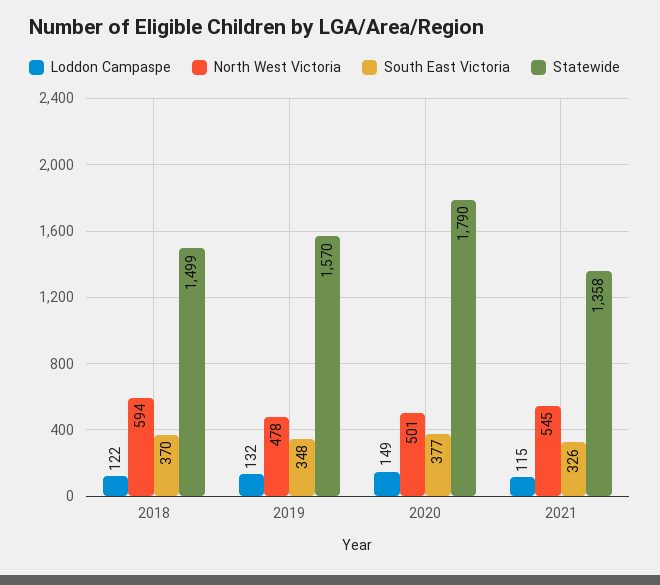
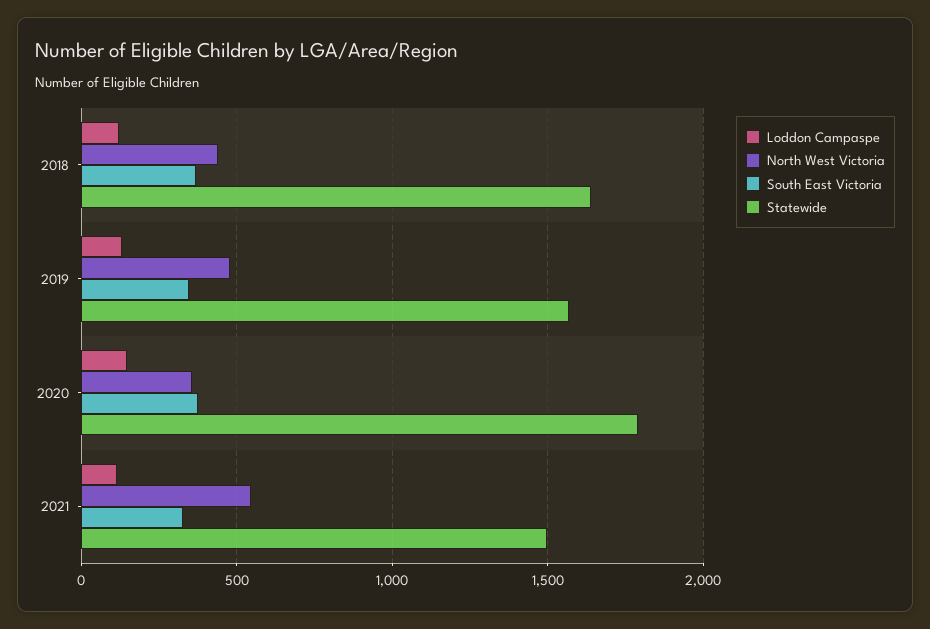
  {
    "Loddon Campaspe": {
      "2018": 122,
      "2019": 132,
      "2020": 149,
      "2021": 115
    },
    "North West Victoria": {
-     "2018": 594,
+     "2018": 450,
      "2019": 478,
-     "2020": 501,
+     "2020": 350,
      "2021": 545
    },
    "South East Victoria": {
      "2018": 370,
      "2019": 348,
      "2020": 377,
      "2021": 326
    },
    "Statewide": {
-     "2018": 1499,
+     "2018": 1650,
      "2019": 1570,
      "2020": 1790,
-     "2021": 1358
+     "2021": 1500
    }
  }

